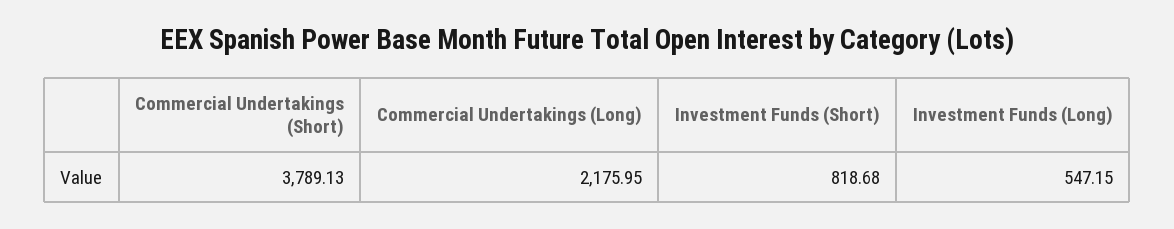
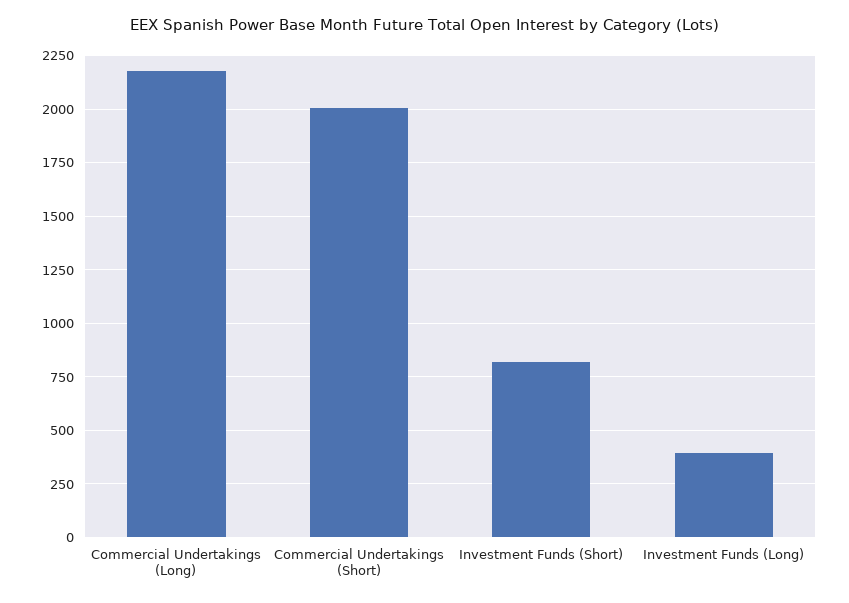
  {
-   "Commercial Undertakings (Short)": 3789.13,
+   "Commercial Undertakings (Short)": 2000,
    "Commercial Undertakings (Long)": 2175.95,
    "Investment Funds (Short)": 818.68,
-   "Investment Funds (Long)": 547.15
+   "Investment Funds (Long)": 400
  }

